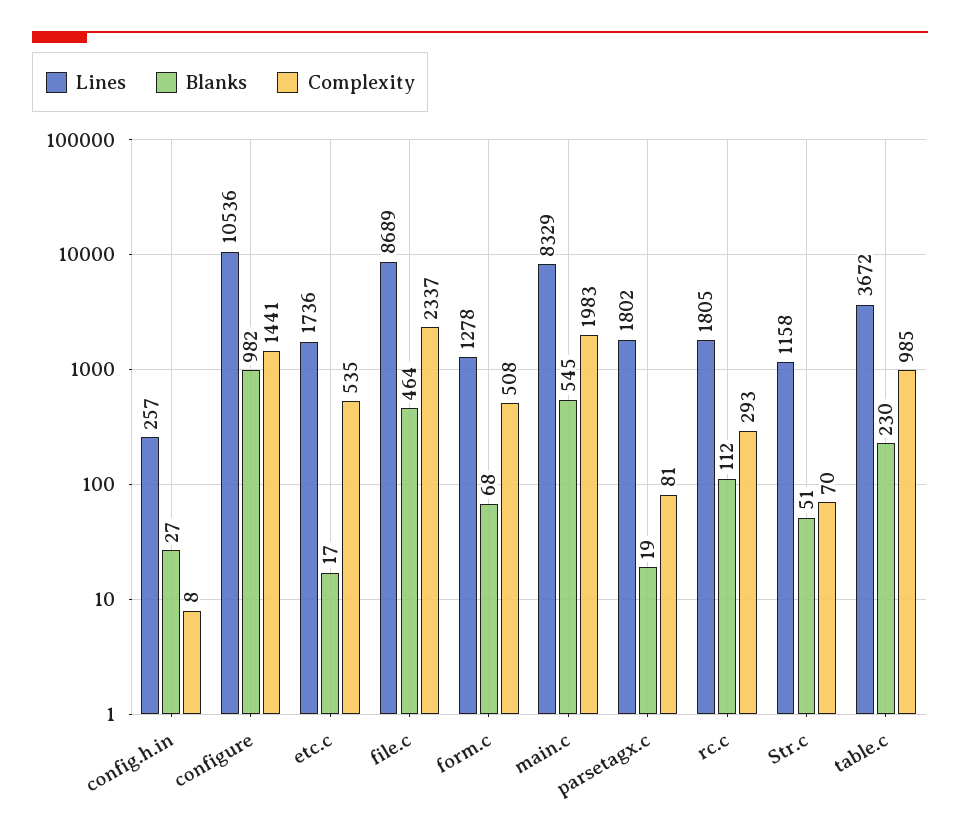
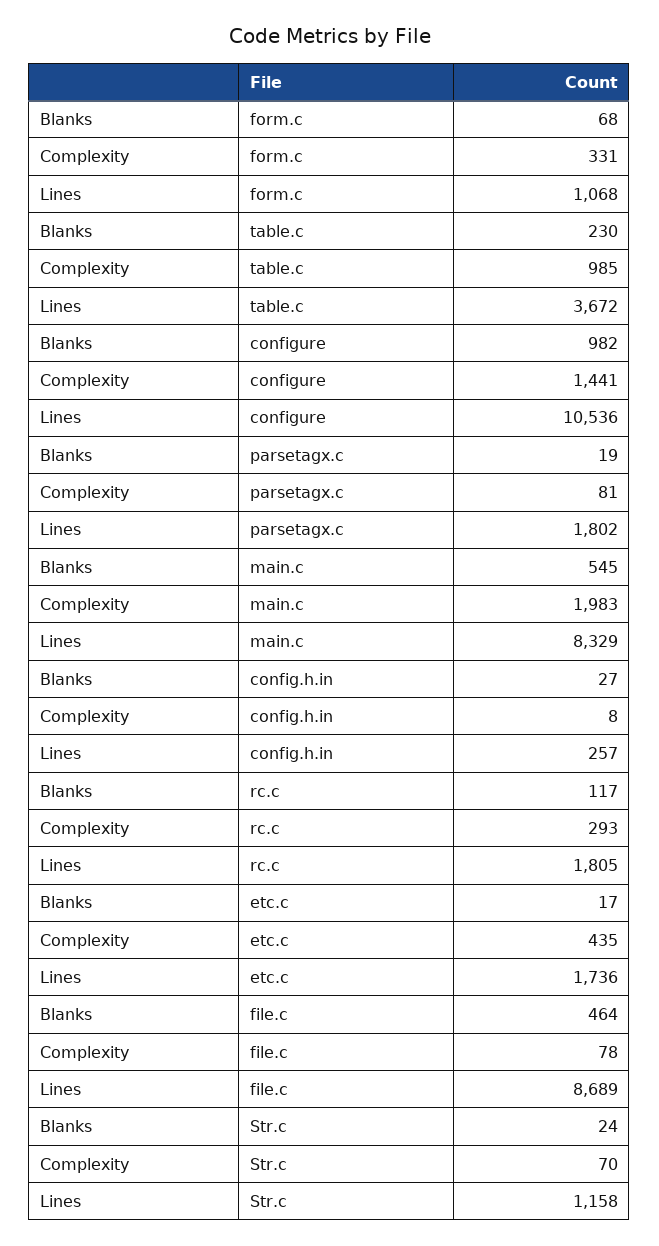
  {
    "Lines": {
      "config.h.in": 257,
      "configure": 10536,
      "etc.c": 1736,
      "file.c": 8689,
-     "form.c": 1278,
+     "form.c": 1068,
      "main.c": 8329,
      "parsetagx.c": 1802,
      "rc.c": 1805,
      "Str.c": 1158,
      "table.c": 3672
    },
    "Blanks": {
      "config.h.in": 27,
      "configure": 982,
      "etc.c": 17,
      "file.c": 464,
      "form.c": 68,
      "main.c": 545,
      "parsetagx.c": 19,
-     "rc.c": 112,
+     "rc.c": 117,
-     "Str.c": 51,
+     "Str.c": 24,
      "table.c": 230
    },
    "Complexity": {
      "config.h.in": 8,
      "configure": 1441,
-     "etc.c": 535,
+     "etc.c": 435,
-     "file.c": 2337,
+     "file.c": 78,
-     "form.c": 508,
+     "form.c": 331,
      "main.c": 1983,
      "parsetagx.c": 81,
      "rc.c": 293,
      "Str.c": 70,
      "table.c": 985
    }
  }

